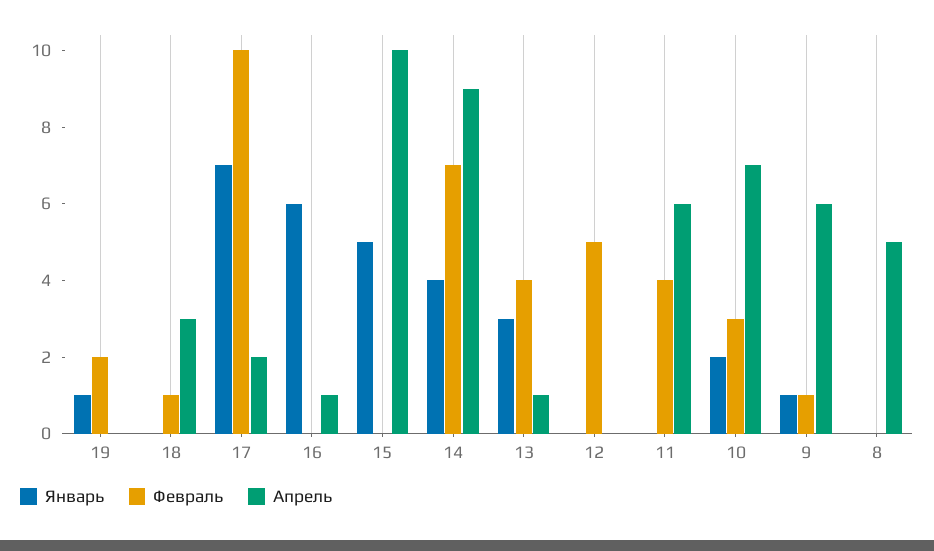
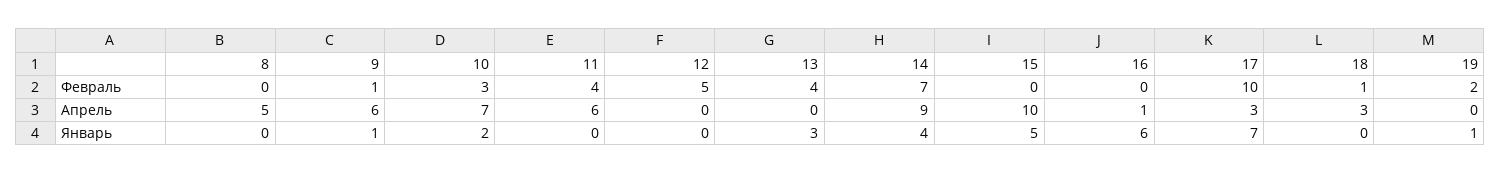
  {
    "Январь": {
      "19": 1,
      "18": 0,
      "17": 7,
      "16": 6,
      "15": 5,
      "14": 4,
      "13": 3,
      "12": 0,
      "11": 0,
      "10": 2,
      "9": 1,
      "8": 0
    },
    "Февраль": {
      "19": 2,
      "18": 1,
      "17": 10,
      "16": 0,
      "15": 0,
      "14": 7,
      "13": 4,
      "12": 5,
      "11": 4,
      "10": 3,
      "9": 1,
      "8": 0
    },
    "Апрель": {
      "19": 0,
      "18": 3,
-     "17": 2,
+     "17": 3,
      "16": 1,
      "15": 10,
      "14": 9,
-     "13": 1,
+     "13": 0,
      "12": 0,
      "11": 6,
      "10": 7,
      "9": 6,
      "8": 5
    }
  }

